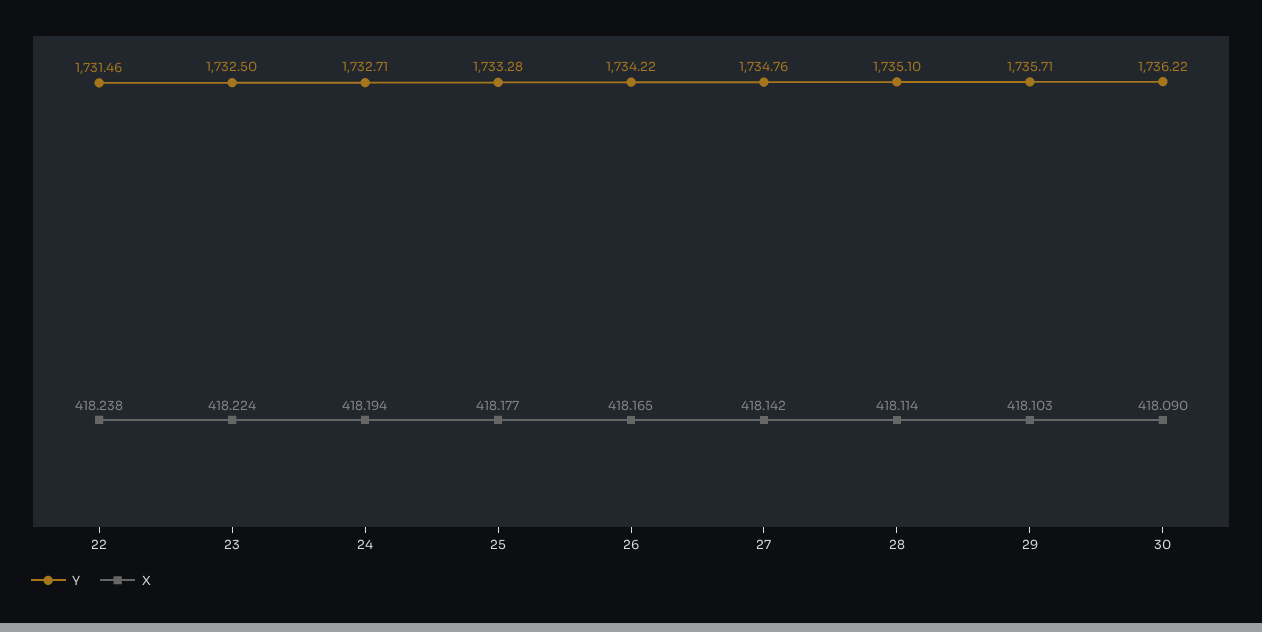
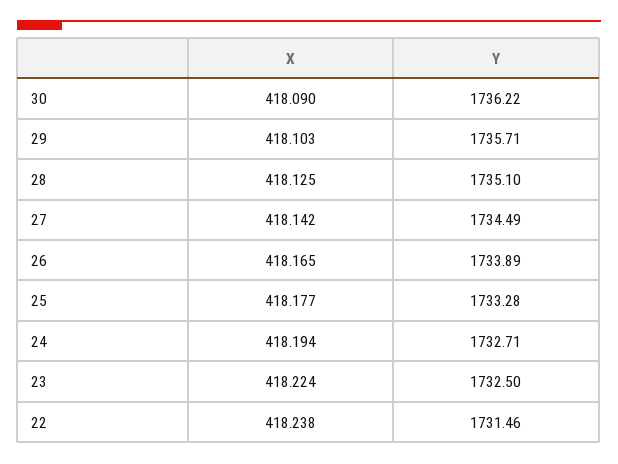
  {
    "Y": {
      "22": 1731.46,
      "23": 1732.5,
      "24": 1732.71,
      "25": 1733.28,
-     "26": 1734.22,
+     "26": 1733.89,
-     "27": 1734.76,
+     "27": 1734.49,
      "28": 1735.1,
      "29": 1735.71,
      "30": 1736.22
    },
    "X": {
      "22": 418.238,
      "23": 418.224,
      "24": 418.194,
      "25": 418.177,
      "26": 418.165,
      "27": 418.142,
-     "28": 418.114,
+     "28": 418.125,
      "29": 418.103,
      "30": 418.09
    }
  }

